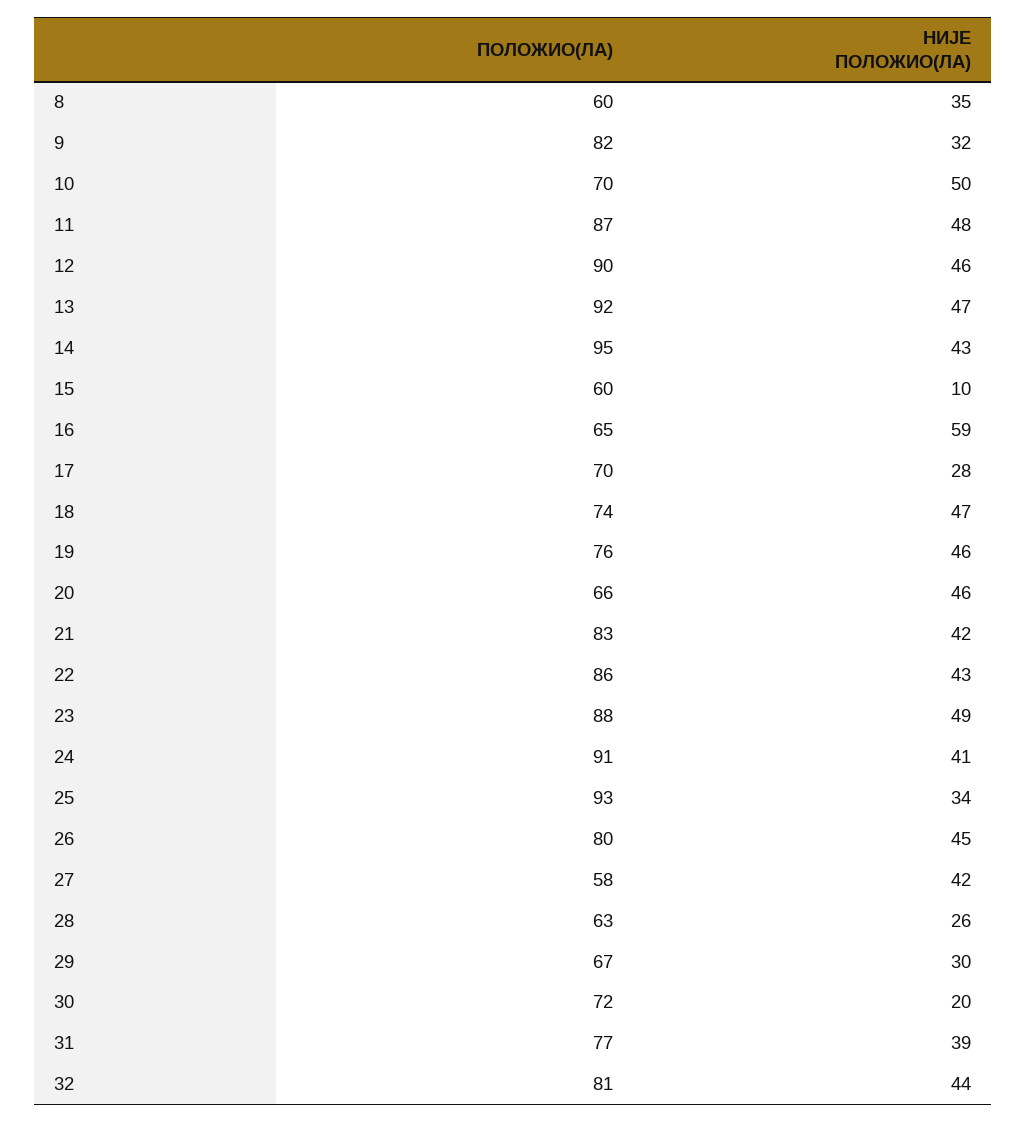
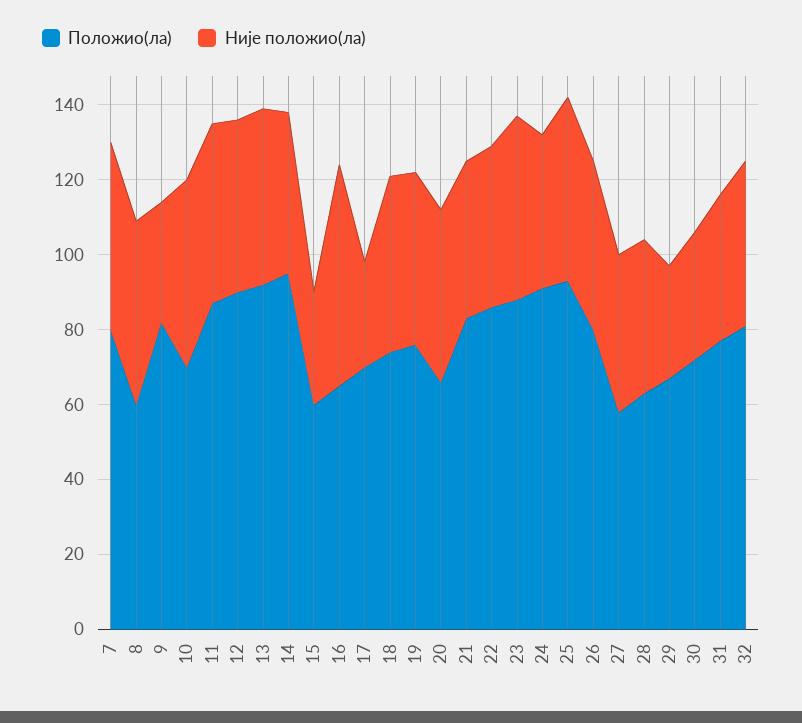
  {
    "ПОЛОЖИО(ЛА)": {
      "8": 60,
      "9": 82,
      "10": 70,
      "11": 87,
      "12": 90,
      "13": 92,
      "14": 95,
      "15": 60,
      "16": 65,
      "17": 70,
      "18": 74,
      "19": 76,
      "20": 66,
      "21": 83,
      "22": 86,
      "23": 88,
      "24": 91,
      "25": 93,
      "26": 80,
      "27": 58,
      "28": 63,
      "29": 67,
      "30": 72,
      "31": 77,
-     "32": 81
+     "32": 81,
+     "7": 80
    },
    "НИЈЕ ПОЛОЖИО(ЛА)": {
-     "8": 35,
+     "8": 50,
      "9": 32,
      "10": 50,
      "11": 48,
      "12": 46,
      "13": 47,
      "14": 43,
-     "15": 10,
+     "15": 30,
      "16": 59,
      "17": 28,
      "18": 47,
      "19": 46,
      "20": 46,
      "21": 42,
      "22": 43,
      "23": 49,
      "24": 41,
-     "25": 34,
+     "25": 50,
      "26": 45,
      "27": 42,
-     "28": 26,
+     "28": 40,
      "29": 30,
-     "30": 20,
+     "30": 35,
      "31": 39,
-     "32": 44
+     "32": 44,
+     "7": 50
    }
  }

